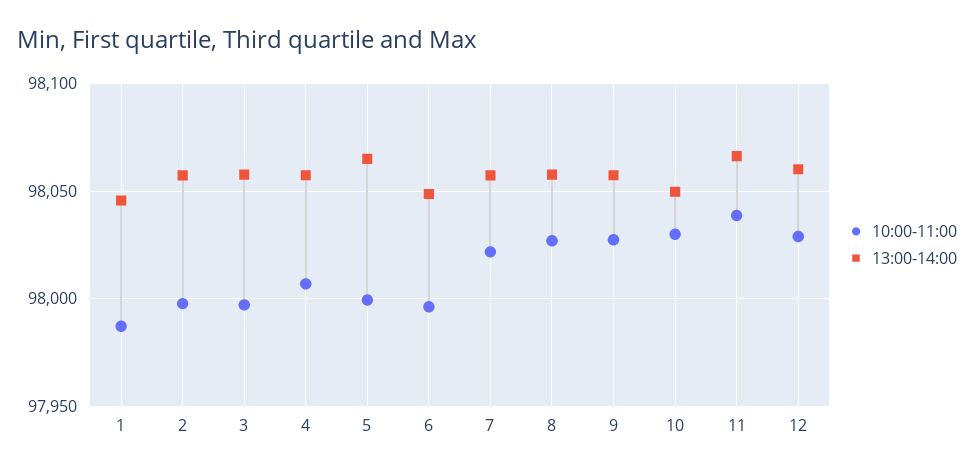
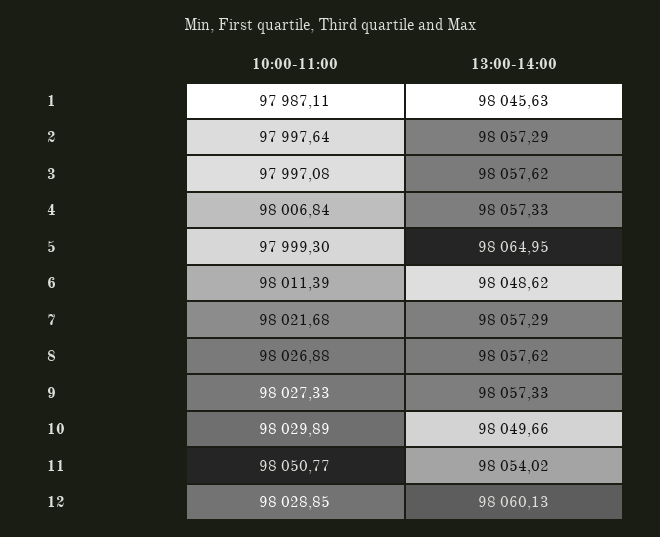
  {
    "10:00-11:00": {
      "1": 97987.11,
      "2": 97997.64,
      "3": 97997.08,
      "4": 98006.84,
      "5": 97999.3,
-     "6": 97995,
+     "6": 98011.39,
      "7": 98021.68,
      "8": 98026.88,
      "9": 98027.33,
      "10": 98029.89,
-     "11": 98040,
+     "11": 98050.77,
      "12": 98028.85
    },
    "13:00-14:00": {
      "1": 98045.63,
      "2": 98057.29,
      "3": 98057.62,
      "4": 98057.33,
      "5": 98064.95,
      "6": 98048.62,
      "7": 98057.29,
      "8": 98057.62,
      "9": 98057.33,
      "10": 98049.66,
-     "11": 98065,
+     "11": 98054.02,
      "12": 98060.13
    }
  }

